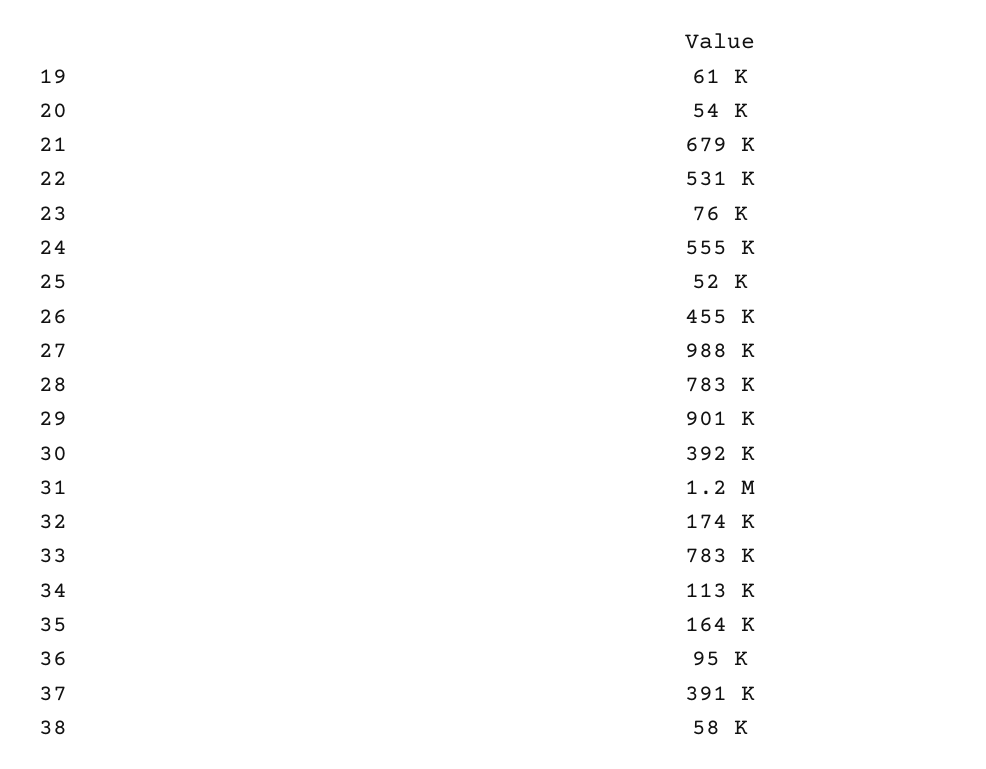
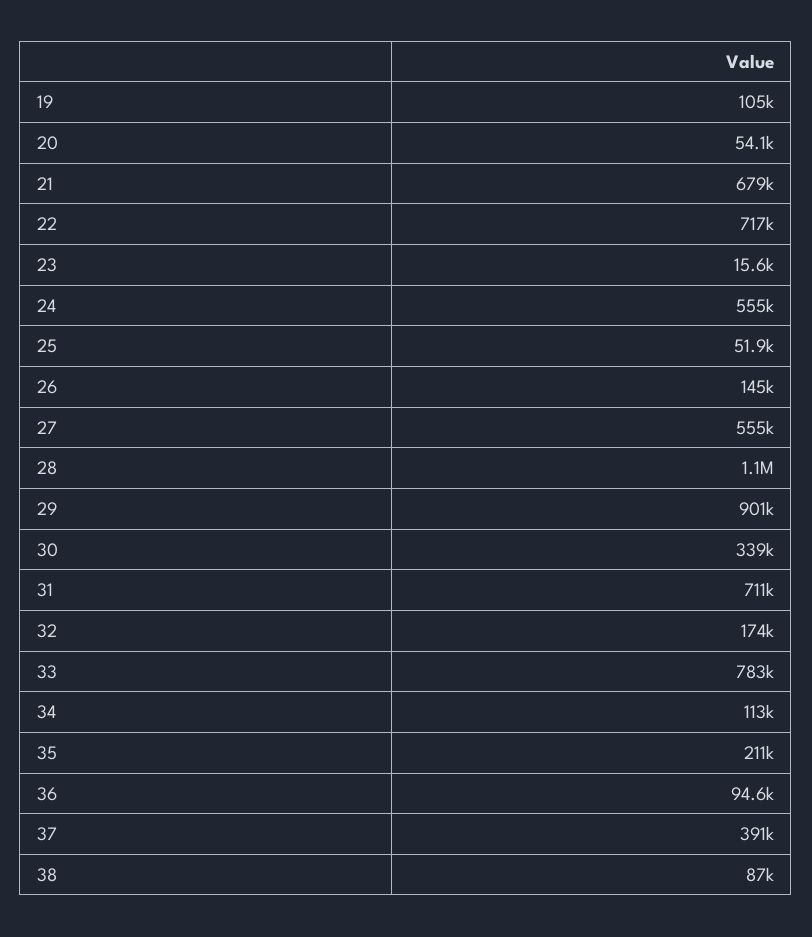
  {
-   "19": 61000,
+   "19": 105000,
    "20": 54100,
    "21": 679000,
-   "22": 531000,
+   "22": 717000,
-   "23": 76000,
+   "23": 15600,
    "24": 555000,
    "25": 51900,
-   "26": 455000,
+   "26": 145000,
-   "27": 988000,
+   "27": 555000,
-   "28": 783000,
+   "28": 1100000,
    "29": 901000,
-   "30": 392000,
+   "30": 339000,
-   "31": 1200000,
+   "31": 711000,
    "32": 174000,
    "33": 783000,
    "34": 113000,
-   "35": 164000,
+   "35": 211000,
    "36": 94600,
    "37": 391000,
-   "38": 58000
+   "38": 87000
  }

